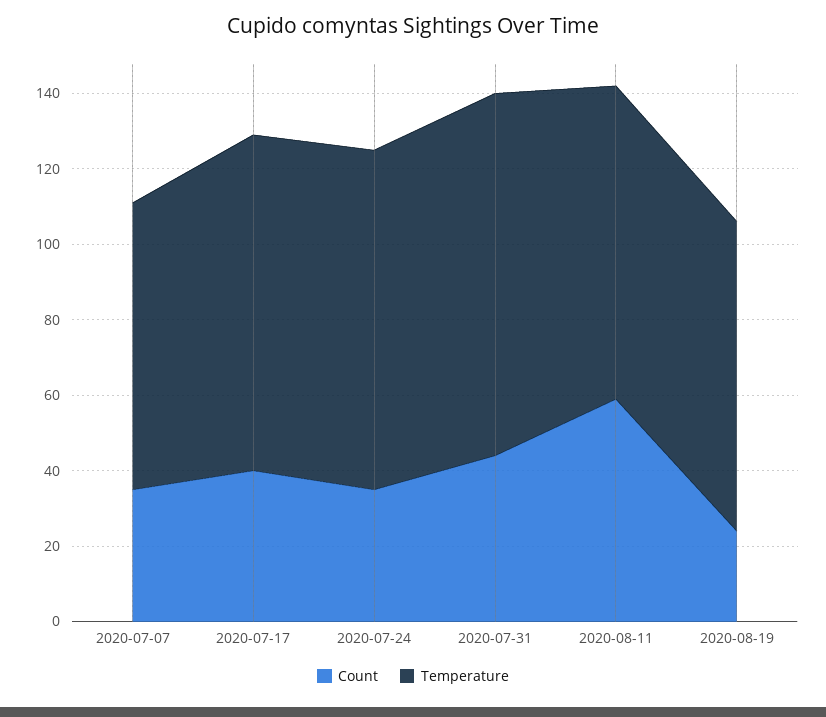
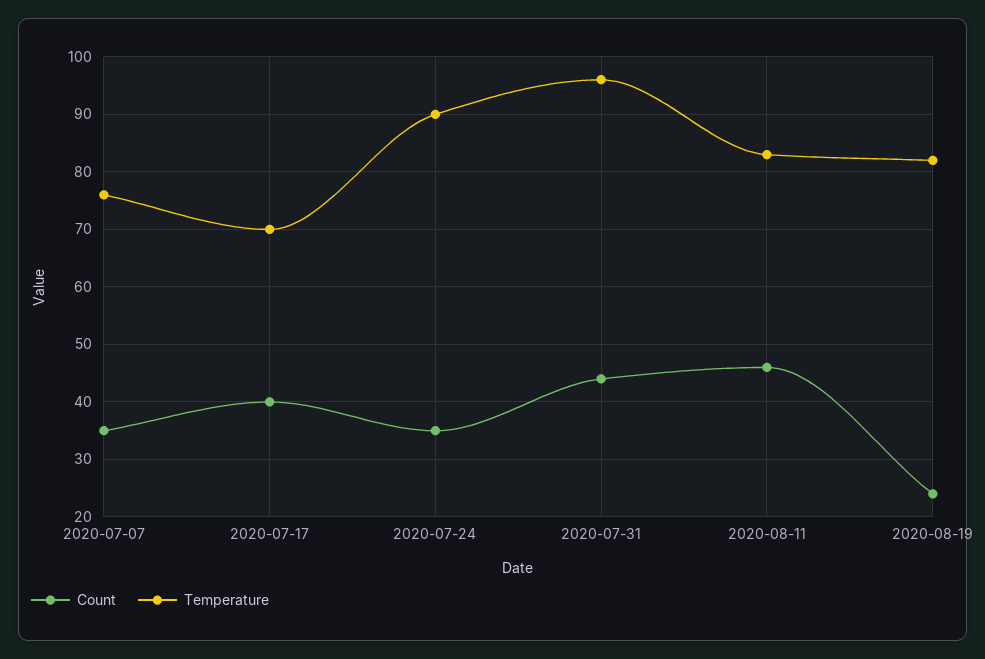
  {
    "Count": {
      "2020-07-07": 35,
      "2020-07-17": 40,
      "2020-07-24": 35,
      "2020-07-31": 45,
-     "2020-08-11": 60,
+     "2020-08-11": 45,
      "2020-08-19": 25
    },
    "Temperature": {
      "2020-07-07": 75,
-     "2020-07-17": 90,
+     "2020-07-17": 70,
      "2020-07-24": 90,
      "2020-07-31": 95,
      "2020-08-11": 85,
      "2020-08-19": 80
    }
  }

